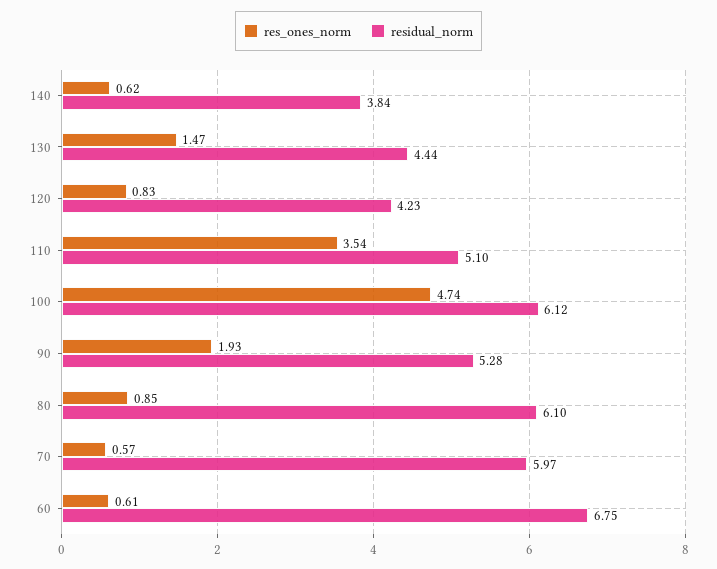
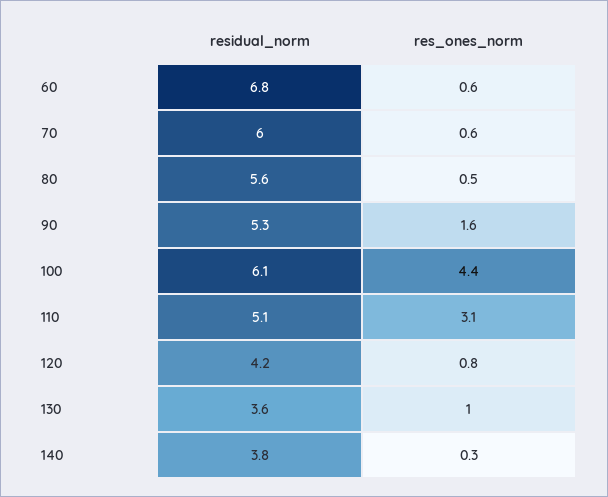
  {
    "res_ones_norm": {
-     "140": 0.62,
+     "140": 0.3,
-     "130": 1.47,
+     "130": 1,
      "120": 0.83,
-     "110": 3.54,
+     "110": 3.1,
-     "100": 4.74,
+     "100": 4.4,
-     "90": 1.93,
+     "90": 1.6,
-     "80": 0.85,
+     "80": 0.5,
      "70": 0.57,
      "60": 0.61
    },
    "residual_norm": {
      "140": 3.84,
-     "130": 4.44,
+     "130": 3.6,
      "120": 4.23,
      "110": 5.1,
      "100": 6.12,
      "90": 5.28,
-     "80": 6.1,
+     "80": 5.6,
      "70": 5.97,
      "60": 6.75
    }
  }

